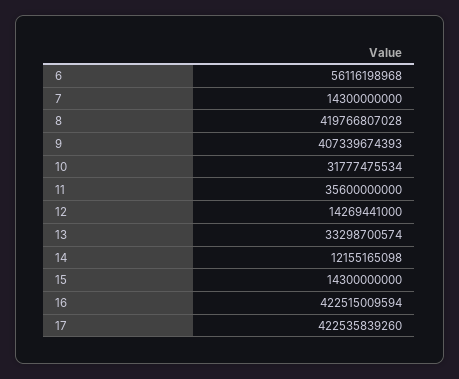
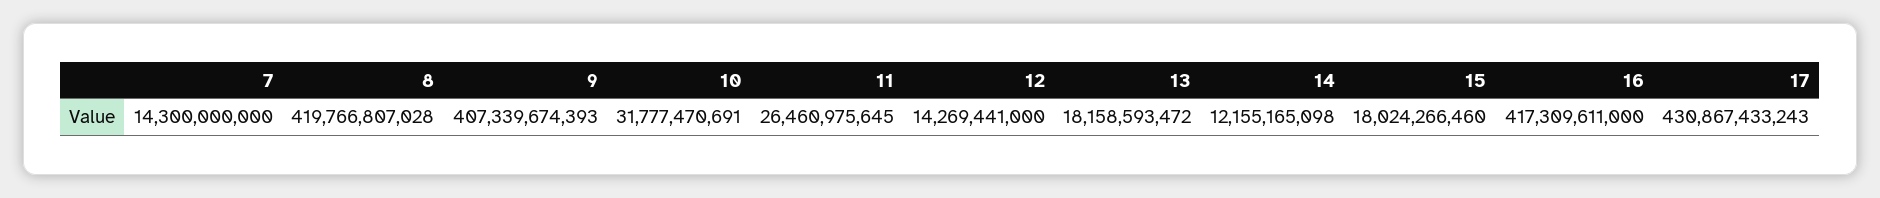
  {
-   "6": 56116198968,
    "7": 14300000000,
    "8": 419766807028,
    "9": 407339674393,
-   "10": 31777475534,
+   "10": 31777470691,
-   "11": 35600000000,
+   "11": 26460975645,
    "12": 14269441000,
-   "13": 33298700574,
+   "13": 18158593472,
    "14": 12155165098,
-   "15": 14300000000,
+   "15": 18024266460,
-   "16": 422515009594,
+   "16": 417309611000,
-   "17": 422535839260
+   "17": 430867433243
  }

